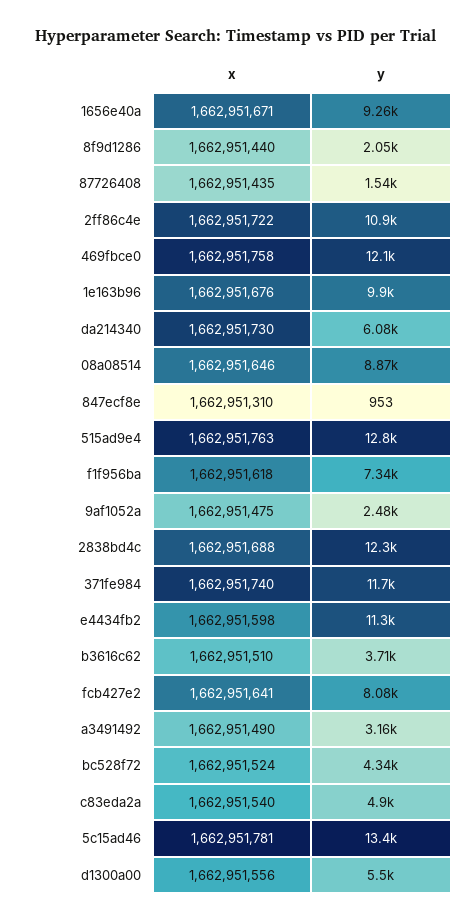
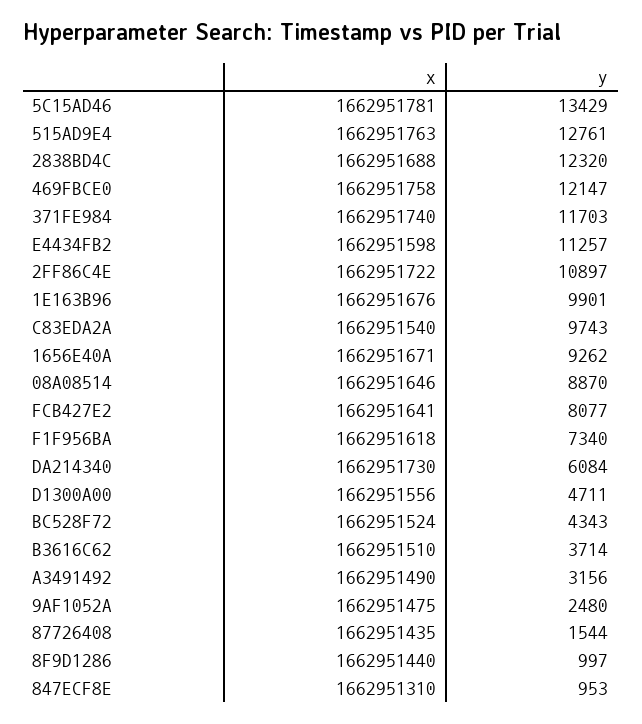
  {
    "x": {
      "1656e40a": 1662951671,
      "8f9d1286": 1662951440,
      "87726408": 1662951435,
      "2ff86c4e": 1662951722,
      "469fbce0": 1662951758,
      "1e163b96": 1662951676,
      "da214340": 1662951730,
      "08a08514": 1662951646,
      "847ecf8e": 1662951310,
      "515ad9e4": 1662951763,
      "f1f956ba": 1662951618,
      "9af1052a": 1662951475,
      "2838bd4c": 1662951688,
      "371fe984": 1662951740,
      "e4434fb2": 1662951598,
      "b3616c62": 1662951510,
      "fcb427e2": 1662951641,
      "a3491492": 1662951490,
      "bc528f72": 1662951524,
      "c83eda2a": 1662951540,
      "5c15ad46": 1662951781,
      "d1300a00": 1662951556
    },
    "y": {
      "1656e40a": 9262,
-     "8f9d1286": 2050,
+     "8f9d1286": 997,
      "87726408": 1544,
      "2ff86c4e": 10897,
      "469fbce0": 12147,
      "1e163b96": 9901,
      "da214340": 6084,
      "08a08514": 8870,
      "847ecf8e": 953,
      "515ad9e4": 12761,
      "f1f956ba": 7340,
      "9af1052a": 2480,
      "2838bd4c": 12320,
      "371fe984": 11703,
      "e4434fb2": 11257,
      "b3616c62": 3714,
      "fcb427e2": 8077,
      "a3491492": 3156,
      "bc528f72": 4343,
-     "c83eda2a": 4900,
+     "c83eda2a": 9743,
      "5c15ad46": 13429,
-     "d1300a00": 5500
+     "d1300a00": 4711
    }
  }

